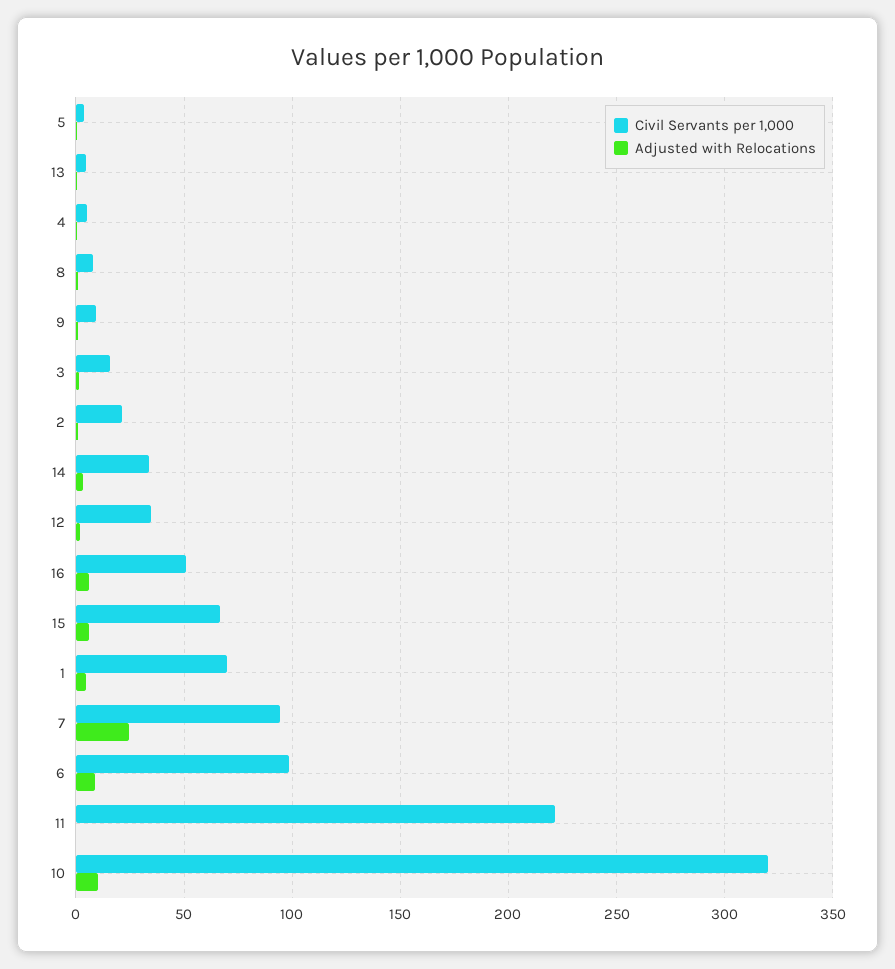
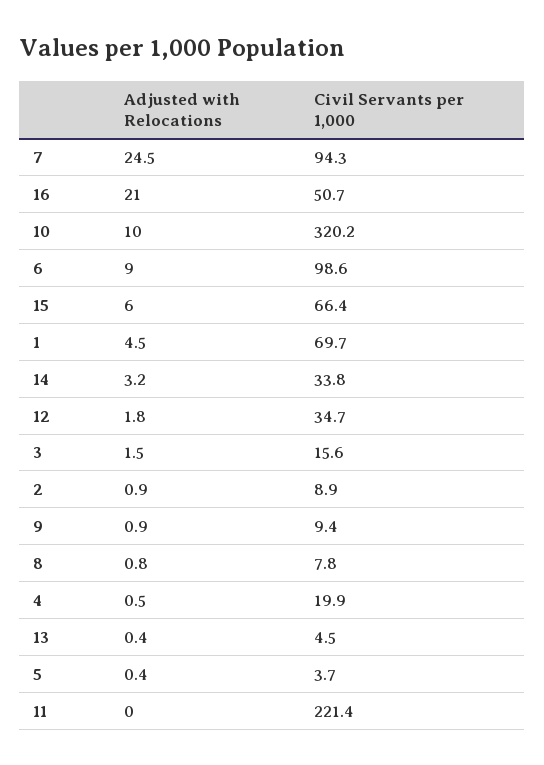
  {
    "Civil Servants per 1,000": {
      "5": 3.7,
      "13": 4.5,
-     "4": 5,
+     "4": 19.9,
      "8": 7.8,
      "9": 9.4,
      "3": 15.6,
-     "2": 20,
+     "2": 8.9,
      "14": 33.8,
      "12": 34.7,
      "16": 50.7,
      "15": 66.4,
      "1": 69.7,
      "7": 94.3,
      "6": 98.6,
      "11": 221.4,
      "10": 320.2
    },
    "Adjusted with Relocations": {
      "5": 0.4,
      "13": 0.4,
      "4": 0.5,
      "8": 0.8,
      "9": 0.9,
      "3": 1.5,
      "2": 0.9,
      "14": 3.2,
      "12": 1.8,
-     "16": 5,
+     "16": 21,
      "15": 6,
      "1": 4.5,
      "7": 24.5,
      "6": 9,
      "11": 0,
      "10": 10
    }
  }

